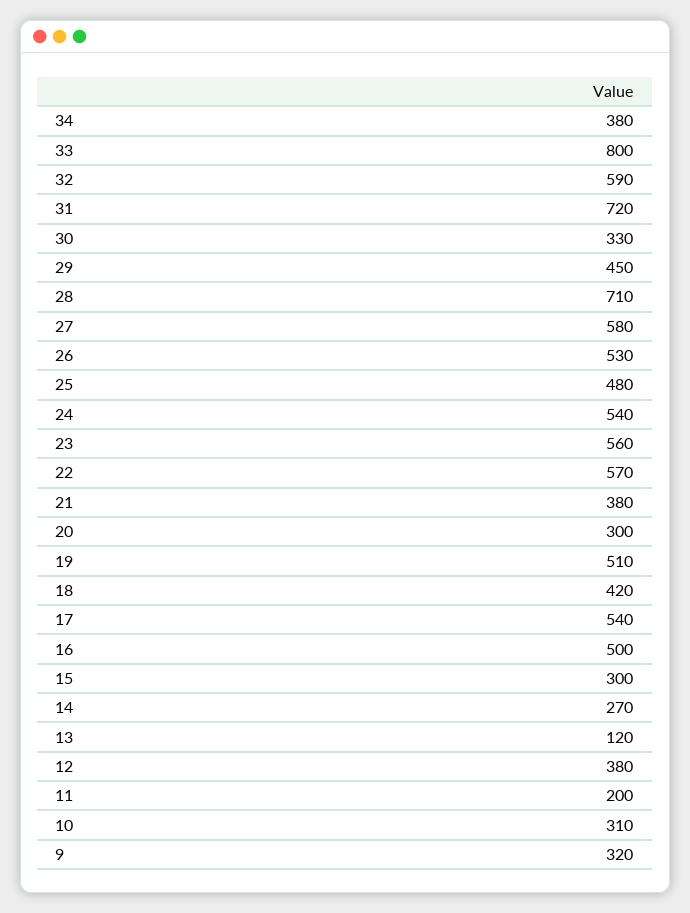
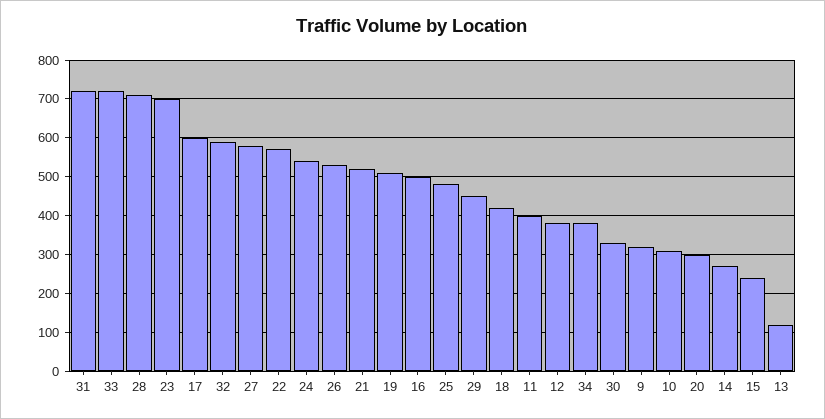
  {
    "34": 380,
-   "33": 800,
+   "33": 720,
    "32": 590,
    "31": 720,
    "30": 330,
    "29": 450,
    "28": 710,
    "27": 580,
    "26": 530,
    "25": 480,
    "24": 540,
-   "23": 560,
+   "23": 700,
    "22": 570,
-   "21": 380,
+   "21": 520,
    "20": 300,
    "19": 510,
    "18": 420,
-   "17": 540,
+   "17": 600,
    "16": 500,
-   "15": 300,
+   "15": 240,
    "14": 270,
    "13": 120,
    "12": 380,
-   "11": 200,
+   "11": 400,
    "10": 310,
    "9": 320
  }

